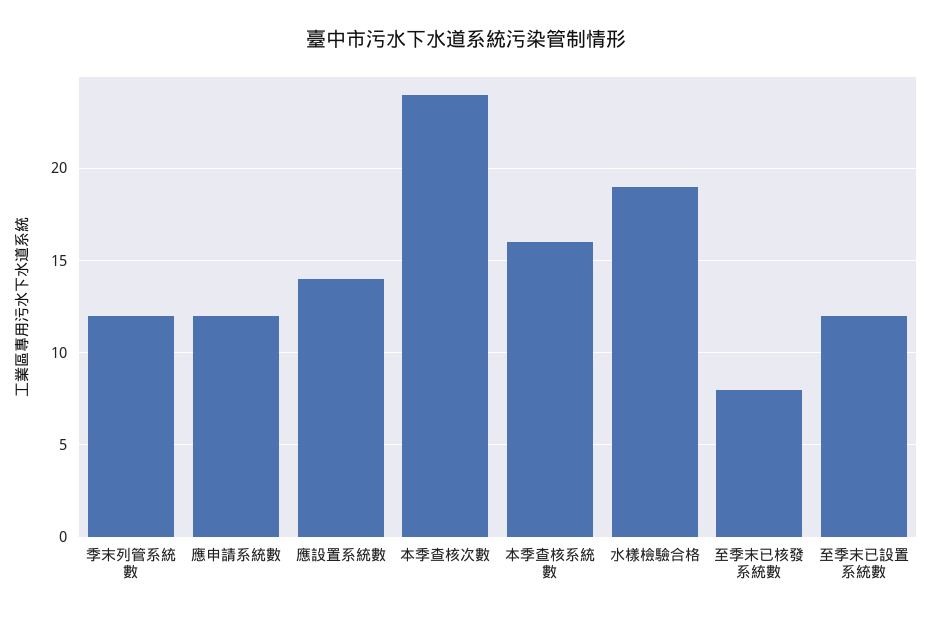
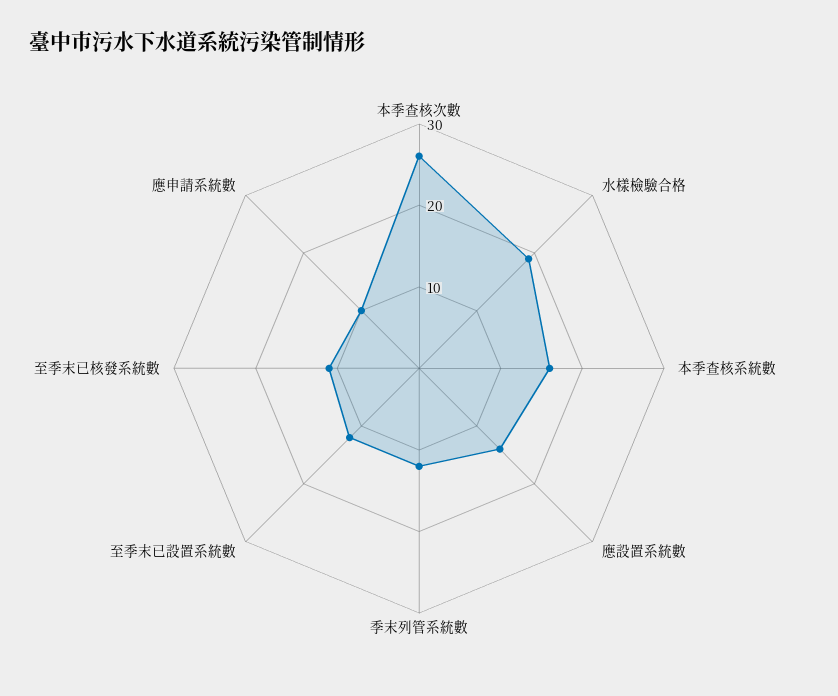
  {
    "季末列管系統數": 12,
-   "應申請系統數": 12,
+   "應申請系統數": 10,
    "應設置系統數": 14,
-   "本季查核次數": 24,
+   "本季查核次數": 26,
    "本季查核系統數": 16,
    "水樣檢驗合格": 19,
-   "至季末已核發系統數": 8,
+   "至季末已核發系統數": 11,
    "至季末已設置系統數": 12
  }

